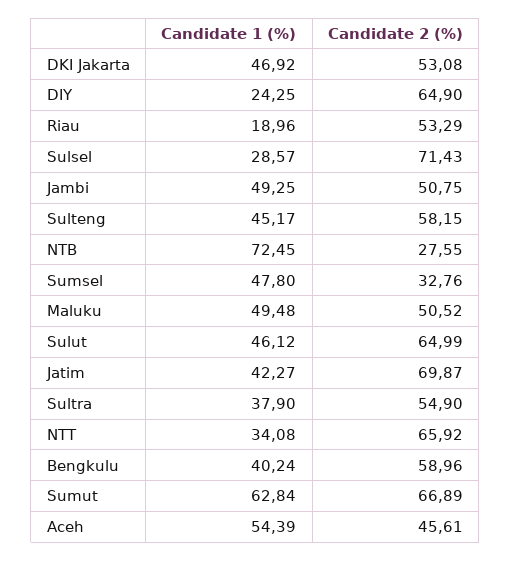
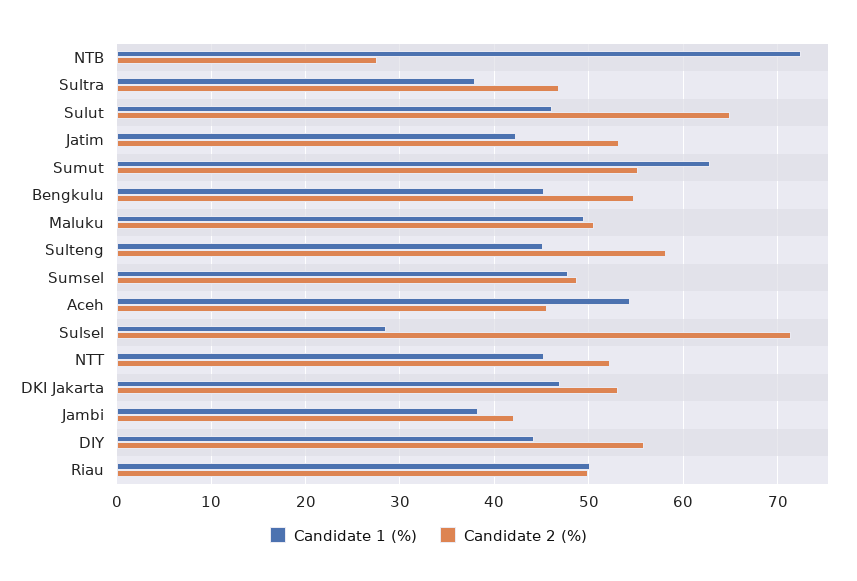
  {
    "Candidate 1 (%)": {
      "DKI Jakarta": 46.92,
-     "DIY": 24.25,
+     "DIY": 44,
-     "Riau": 18.96,
+     "Riau": 50,
      "Sulsel": 28.57,
-     "Jambi": 49.25,
+     "Jambi": 38,
      "Sulteng": 45.17,
      "NTB": 72.45,
      "Sumsel": 47.8,
      "Maluku": 49.48,
      "Sulut": 46.12,
      "Jatim": 42.27,
      "Sultra": 37.9,
-     "NTT": 34.08,
+     "NTT": 45,
-     "Bengkulu": 40.24,
+     "Bengkulu": 45,
      "Sumut": 62.84,
      "Aceh": 54.39
    },
    "Candidate 2 (%)": {
      "DKI Jakarta": 53.08,
-     "DIY": 64.9,
+     "DIY": 56,
-     "Riau": 53.29,
+     "Riau": 50,
      "Sulsel": 71.43,
-     "Jambi": 50.75,
+     "Jambi": 42,
      "Sulteng": 58.15,
      "NTB": 27.55,
-     "Sumsel": 32.76,
+     "Sumsel": 49,
      "Maluku": 50.52,
      "Sulut": 64.99,
-     "Jatim": 69.87,
+     "Jatim": 53,
-     "Sultra": 54.9,
+     "Sultra": 47,
-     "NTT": 65.92,
+     "NTT": 52,
-     "Bengkulu": 58.96,
+     "Bengkulu": 55,
-     "Sumut": 66.89,
+     "Sumut": 55,
      "Aceh": 45.61
    }
  }

